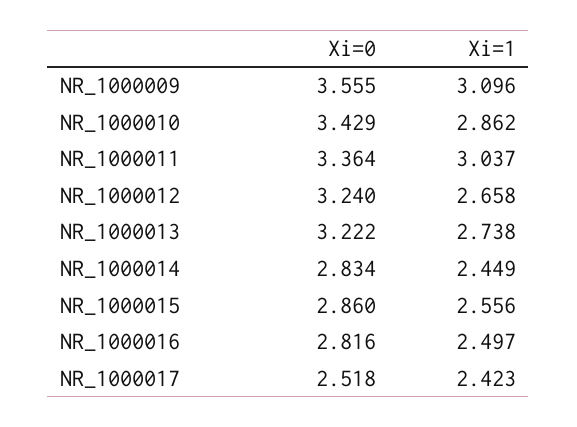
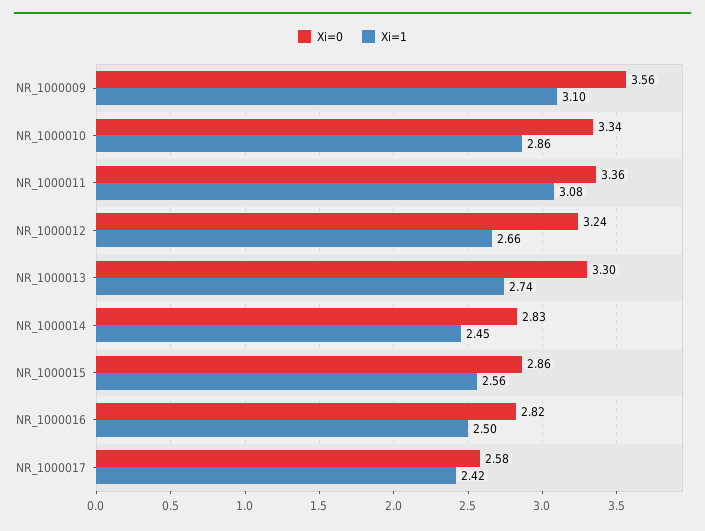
  {
    "Xi=0": {
      "NR_1000009": 3.555,
-     "NR_1000010": 3.429,
+     "NR_1000010": 3.34,
      "NR_1000011": 3.364,
      "NR_1000012": 3.24,
-     "NR_1000013": 3.222,
+     "NR_1000013": 3.3,
      "NR_1000014": 2.834,
      "NR_1000015": 2.86,
      "NR_1000016": 2.816,
-     "NR_1000017": 2.518
+     "NR_1000017": 2.58
    },
    "Xi=1": {
      "NR_1000009": 3.096,
      "NR_1000010": 2.862,
-     "NR_1000011": 3.037,
+     "NR_1000011": 3.08,
      "NR_1000012": 2.658,
      "NR_1000013": 2.738,
      "NR_1000014": 2.449,
      "NR_1000015": 2.556,
      "NR_1000016": 2.497,
      "NR_1000017": 2.423
    }
  }

